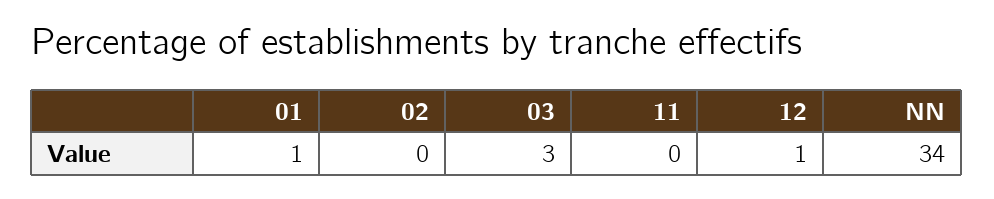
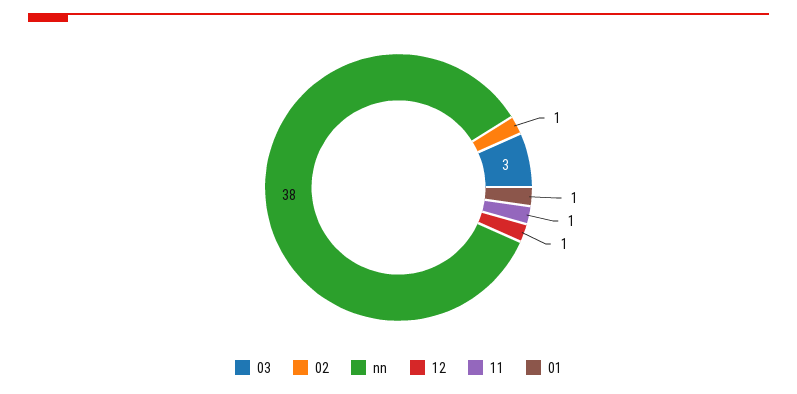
  {
    "01": 1,
-   "02": 0,
+   "02": 1,
    "03": 3,
-   "11": 0,
+   "11": 1,
    "12": 1,
-   "NN": 34
+   "NN": 38
  }

